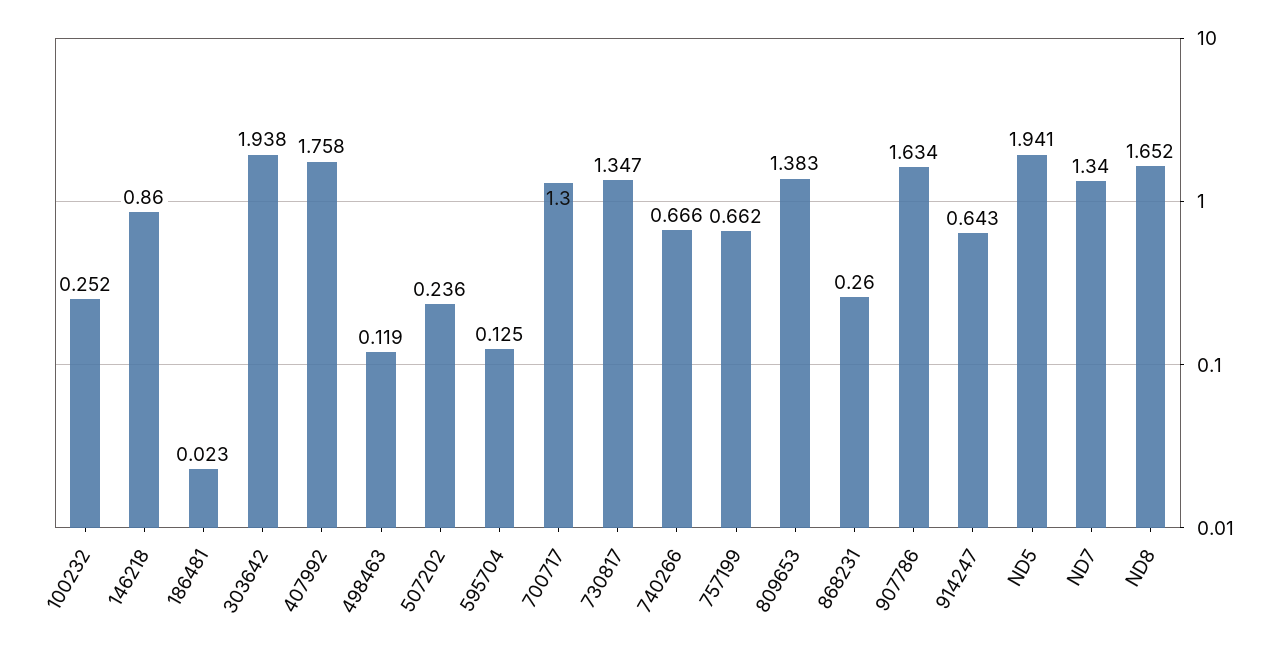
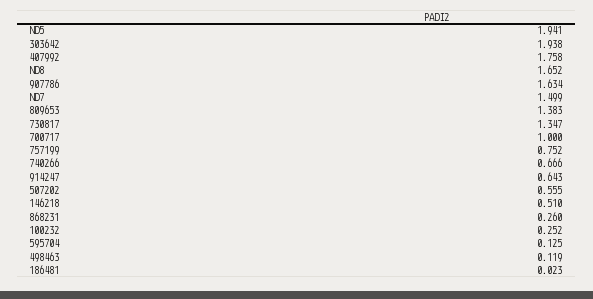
  {
    "100232": 0.252,
-   "146218": 0.86,
+   "146218": 0.51,
    "186481": 0.023,
    "303642": 1.938,
    "407992": 1.758,
    "498463": 0.119,
-   "507202": 0.236,
+   "507202": 0.555,
    "595704": 0.125,
-   "700717": 1.3,
+   "700717": 1,
    "730817": 1.347,
    "740266": 0.666,
-   "757199": 0.662,
+   "757199": 0.752,
    "809653": 1.383,
    "868231": 0.26,
    "907786": 1.634,
    "914247": 0.643,
    "ND5": 1.941,
-   "ND7": 1.34,
+   "ND7": 1.499,
    "ND8": 1.652
  }

